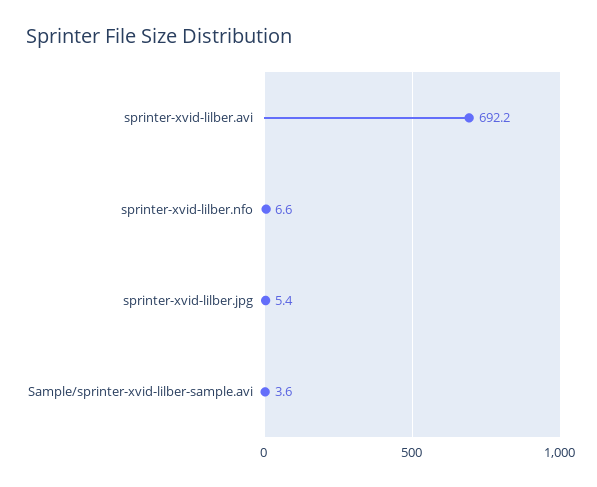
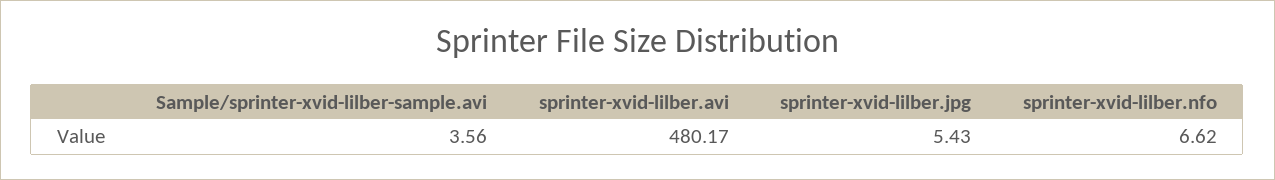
  {
-   "sprinter-xvid-lilber.avi": 692.2,
+   "sprinter-xvid-lilber.avi": 480.17,
    "sprinter-xvid-lilber.nfo": 6.62,
    "sprinter-xvid-lilber.jpg": 5.43,
    "Sample/sprinter-xvid-lilber-sample.avi": 3.56
  }

